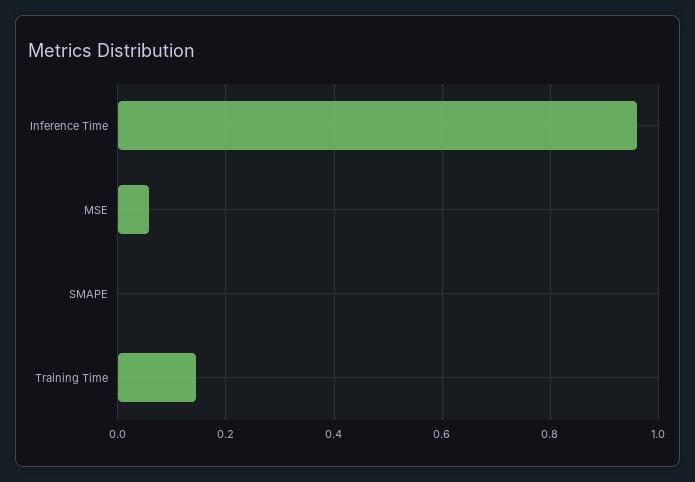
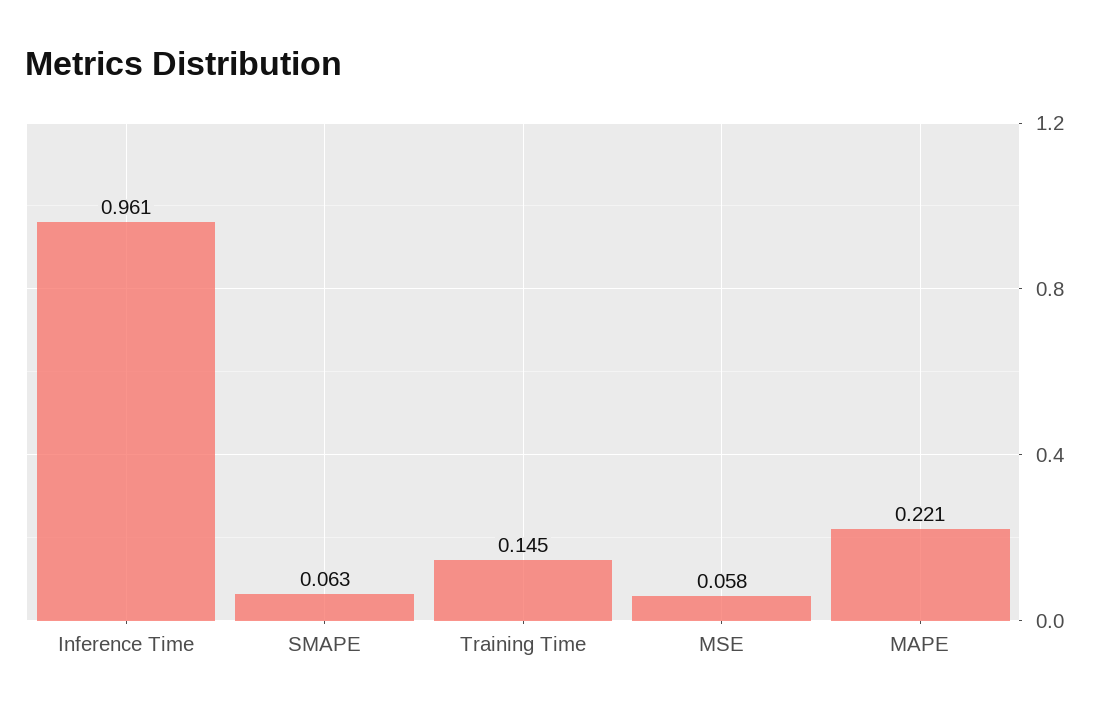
  {
    "Inference Time": 0.961,
    "MSE": 0.058,
-   "SMAPE": 0,
+   "SMAPE": 0.063,
-   "Training Time": 0.145
+   "Training Time": 0.145,
+   "MAPE": 0.221
  }

